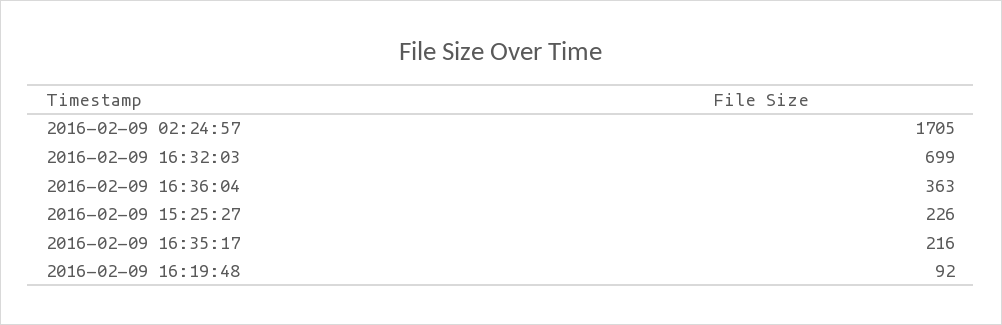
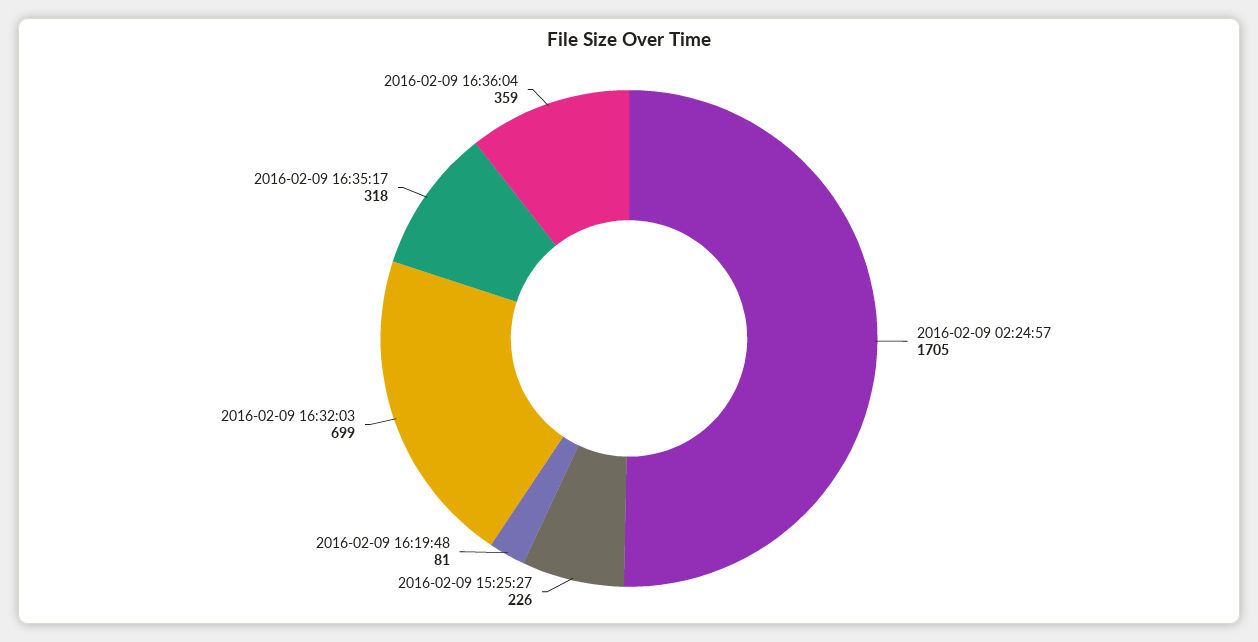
  {
    "2016-02-09 02:24:57": 1705,
    "2016-02-09 16:32:03": 699,
-   "2016-02-09 16:36:04": 363,
+   "2016-02-09 16:36:04": 359,
    "2016-02-09 15:25:27": 226,
-   "2016-02-09 16:35:17": 216,
+   "2016-02-09 16:35:17": 318,
-   "2016-02-09 16:19:48": 92
+   "2016-02-09 16:19:48": 81
  }

